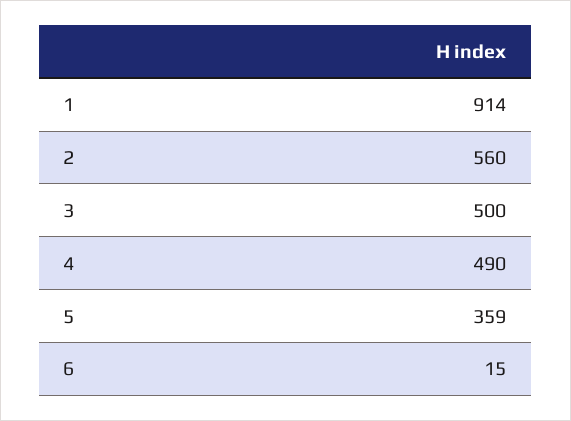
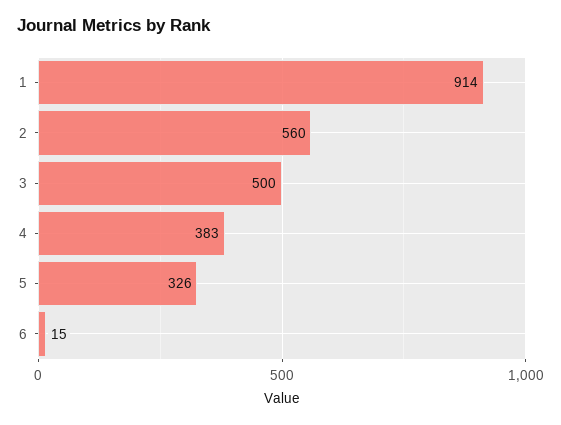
  {
    "1": 914,
    "2": 560,
    "3": 500,
-   "4": 490,
+   "4": 383,
-   "5": 359,
+   "5": 326,
    "6": 15
  }

